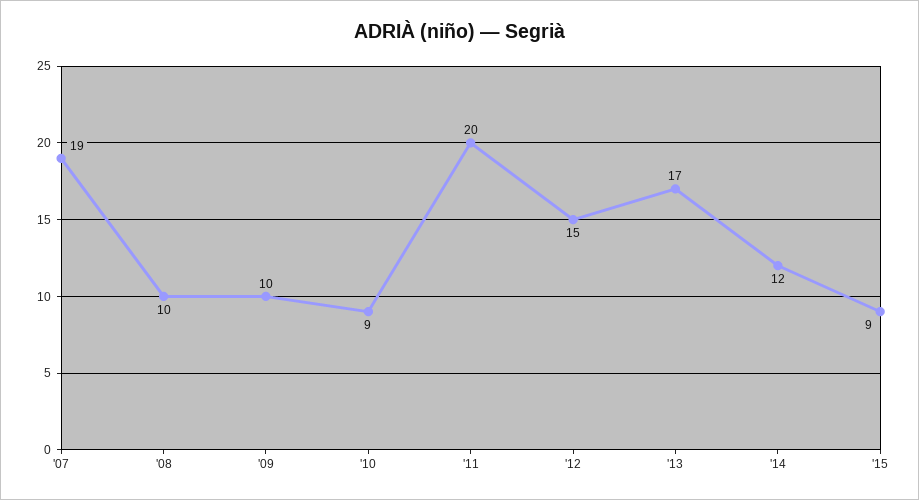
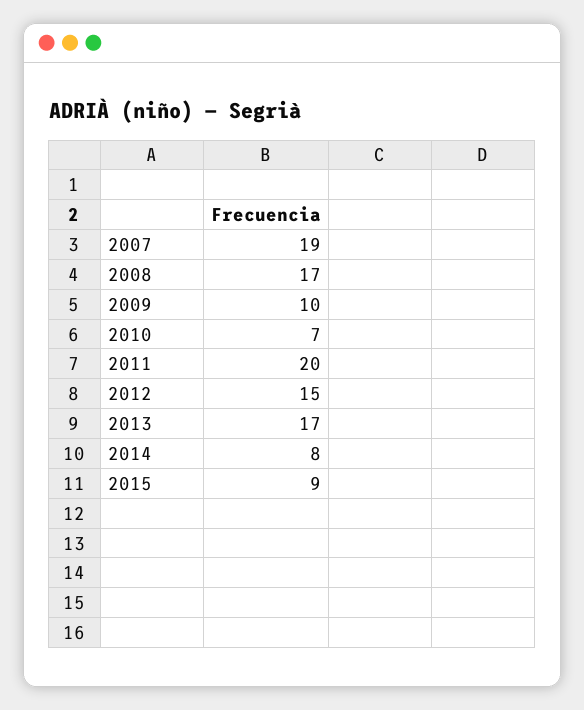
  {
    "'07": 19,
-   "'08": 10,
+   "'08": 17,
    "'09": 10,
-   "'10": 9,
+   "'10": 7,
    "'11": 20,
    "'12": 15,
    "'13": 17,
-   "'14": 12,
+   "'14": 8,
    "'15": 9
  }

